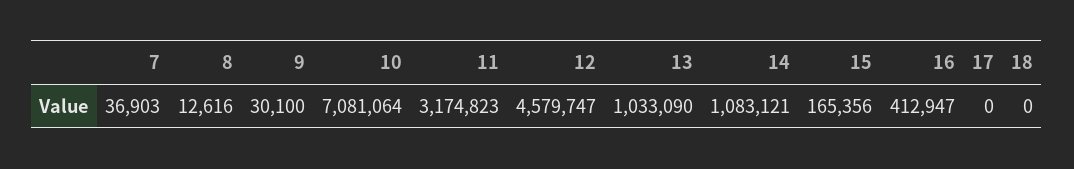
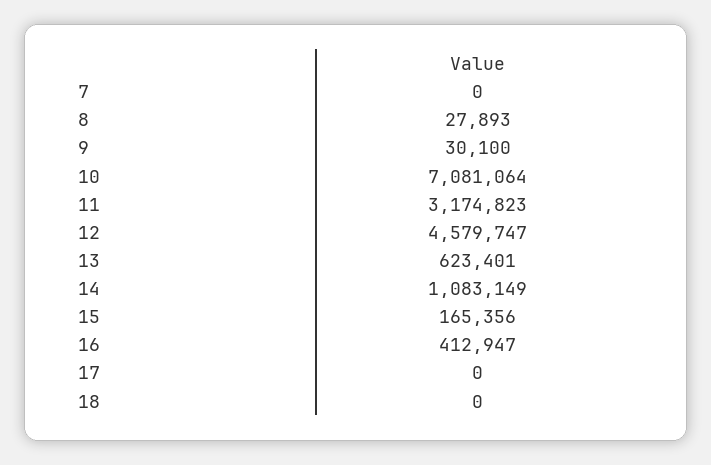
  {
-   "7": 36903,
+   "7": 0,
-   "8": 12616,
+   "8": 27893,
    "9": 30100,
    "10": 7081064,
    "11": 3174823,
    "12": 4579747,
-   "13": 1033090,
+   "13": 623401,
-   "14": 1083121,
+   "14": 1083149,
    "15": 165356,
    "16": 412947,
    "17": 0,
    "18": 0
  }

